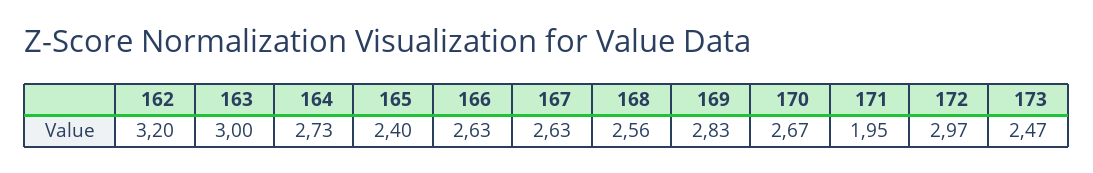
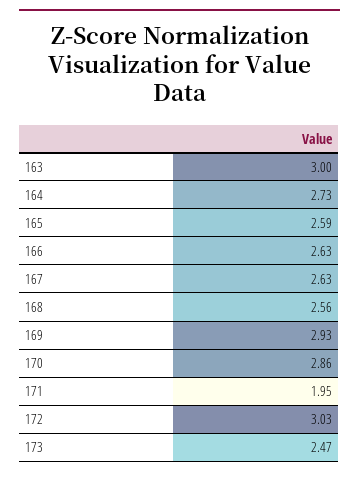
  {
-   "162": 3.2,
    "163": 3,
    "164": 2.73,
-   "165": 2.4,
+   "165": 2.59,
    "166": 2.63,
    "167": 2.63,
    "168": 2.56,
-   "169": 2.83,
+   "169": 2.93,
-   "170": 2.67,
+   "170": 2.86,
    "171": 1.95,
-   "172": 2.97,
+   "172": 3.03,
    "173": 2.47
  }

